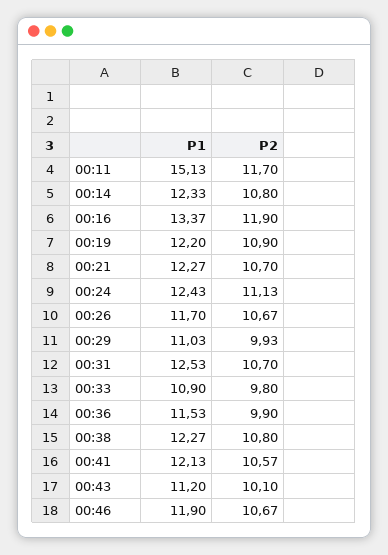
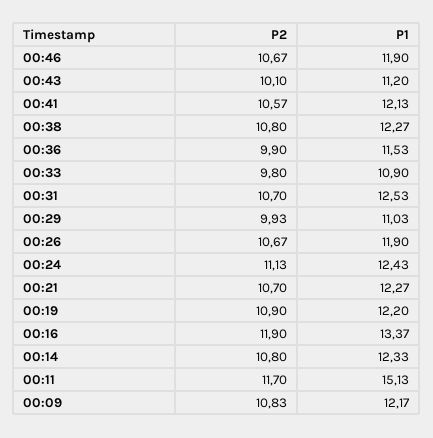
  {
    "P1": {
      "00:11": 15.13,
      "00:14": 12.33,
      "00:16": 13.37,
      "00:19": 12.2,
      "00:21": 12.27,
      "00:24": 12.43,
-     "00:26": 11.7,
+     "00:26": 11.9,
      "00:29": 11.03,
      "00:31": 12.53,
      "00:33": 10.9,
      "00:36": 11.53,
      "00:38": 12.27,
      "00:41": 12.13,
      "00:43": 11.2,
-     "00:46": 11.9
+     "00:46": 11.9,
+     "00:09": 12.17
    },
    "P2": {
      "00:11": 11.7,
      "00:14": 10.8,
      "00:16": 11.9,
      "00:19": 10.9,
      "00:21": 10.7,
      "00:24": 11.13,
      "00:26": 10.67,
      "00:29": 9.93,
      "00:31": 10.7,
      "00:33": 9.8,
      "00:36": 9.9,
      "00:38": 10.8,
      "00:41": 10.57,
      "00:43": 10.1,
-     "00:46": 10.67
+     "00:46": 10.67,
+     "00:09": 10.83
    }
  }

